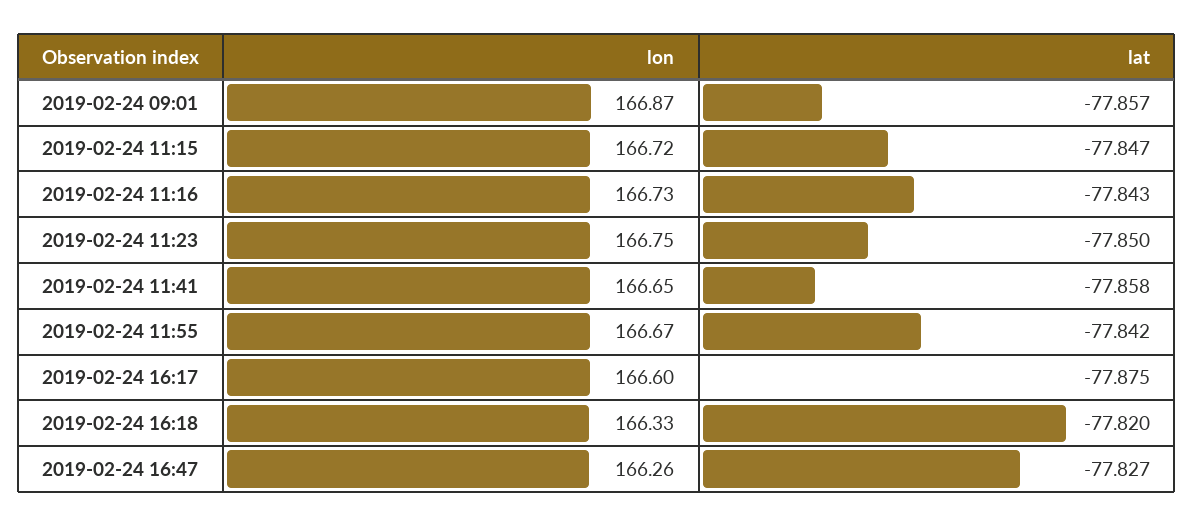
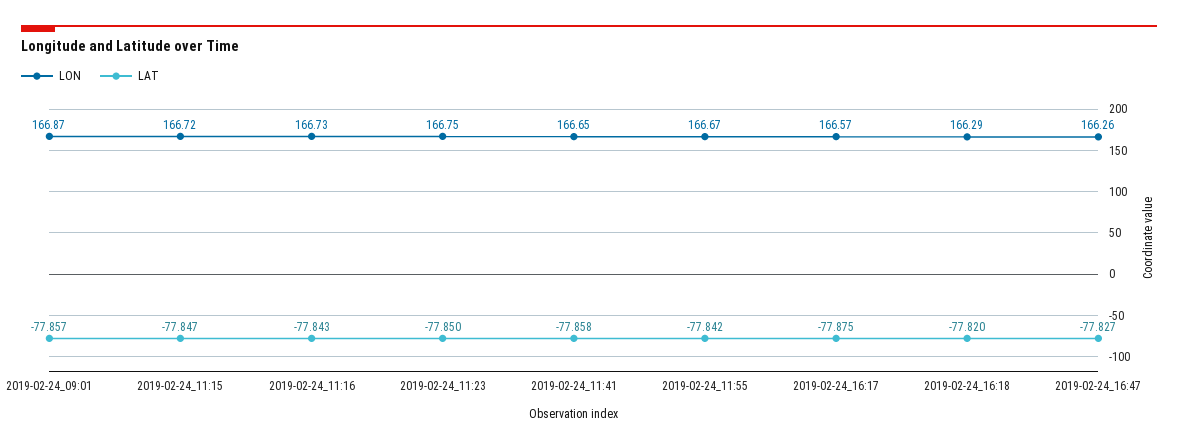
  {
    "lon": {
      "2019-02-24 09:01": 166.87,
      "2019-02-24 11:15": 166.72,
      "2019-02-24 11:16": 166.73,
      "2019-02-24 11:23": 166.75,
      "2019-02-24 11:41": 166.65,
      "2019-02-24 11:55": 166.67,
-     "2019-02-24 16:17": 166.6,
+     "2019-02-24 16:17": 166.57,
-     "2019-02-24 16:18": 166.33,
+     "2019-02-24 16:18": 166.29,
      "2019-02-24 16:47": 166.26
    },
    "lat": {
      "2019-02-24 09:01": -77.857,
      "2019-02-24 11:15": -77.847,
      "2019-02-24 11:16": -77.843,
      "2019-02-24 11:23": -77.85,
      "2019-02-24 11:41": -77.858,
      "2019-02-24 11:55": -77.842,
      "2019-02-24 16:17": -77.875,
      "2019-02-24 16:18": -77.82,
      "2019-02-24 16:47": -77.827
    }
  }

